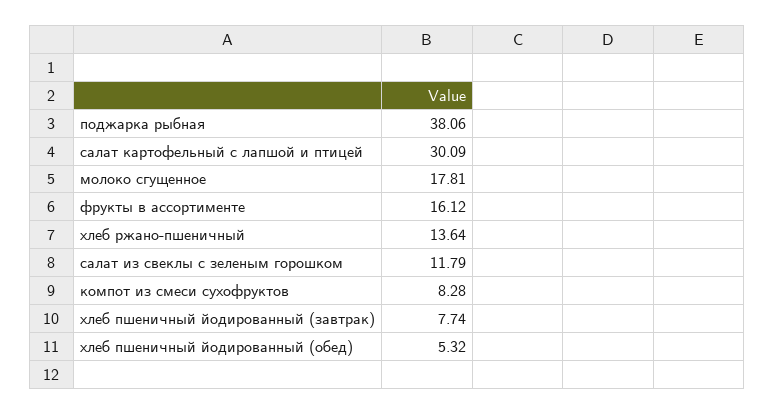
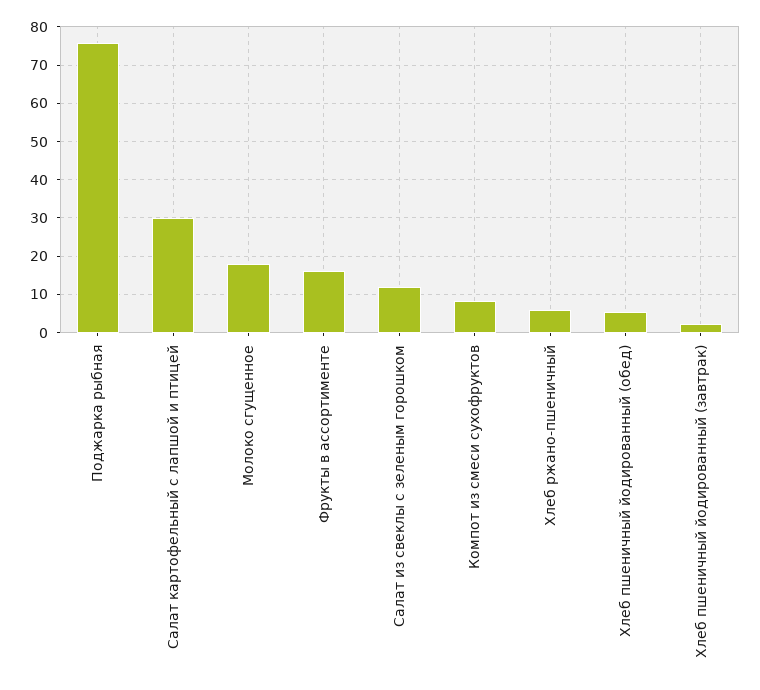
  {
-   "поджарка рыбная": 38.06,
+   "поджарка рыбная": 76,
    "салат картофельный с лапшой и птицей": 30.09,
    "молоко сгущенное": 17.81,
    "фрукты в ассортименте": 16.12,
-   "хлеб ржано-пшеничный": 13.64,
+   "хлеб ржано-пшеничный": 6,
    "салат из свеклы с зеленым горошком": 11.79,
    "компот из смеси сухофруктов": 8.28,
-   "хлеб пшеничный йодированный (завтрак)": 7.74,
+   "хлеб пшеничный йодированный (завтрак)": 2,
    "хлеб пшеничный йодированный (обед)": 5.32
  }

